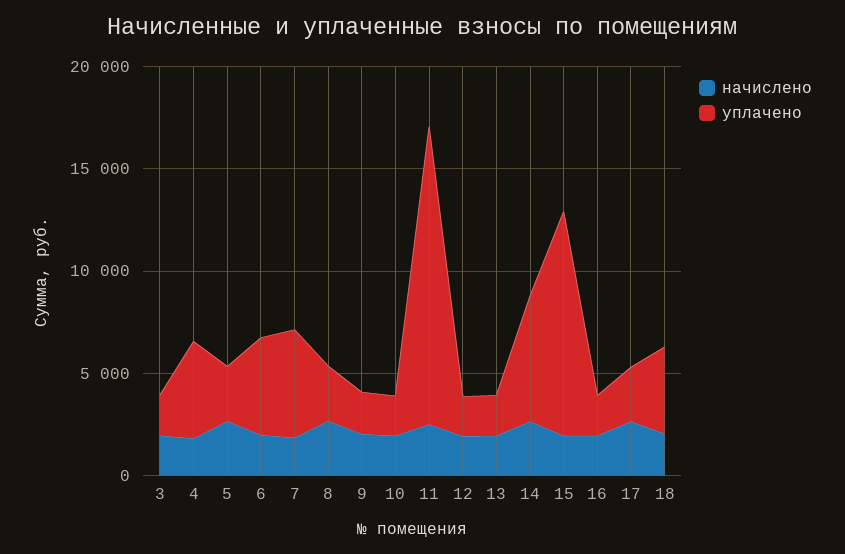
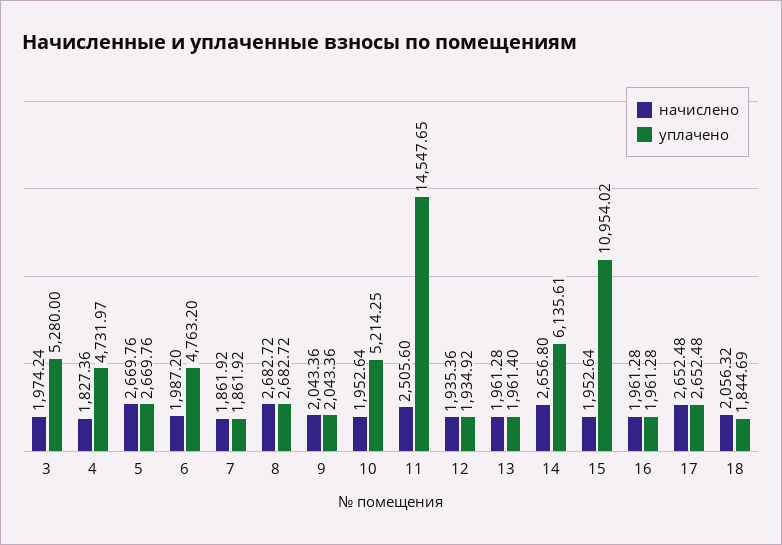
  {
    "начислено": {
      "3": 1974.24,
      "4": 1827.36,
      "5": 2669.76,
      "6": 1987.2,
      "7": 1861.92,
      "8": 2682.72,
      "9": 2043.36,
      "10": 1952.64,
      "11": 2505.6,
      "12": 1935.36,
      "13": 1961.28,
      "14": 2656.8,
      "15": 1952.64,
      "16": 1961.28,
      "17": 2652.48,
      "18": 2056.32
    },
    "уплачено": {
-     "3": 2000,
+     "3": 5280,
      "4": 4731.97,
      "5": 2669.76,
      "6": 4763.2,
-     "7": 5000,
+     "7": 1861.92,
      "8": 2682.72,
      "9": 2043.36,
-     "10": 2000,
+     "10": 5214.25,
      "11": 14547.65,
      "12": 1934.92,
      "13": 1961.4,
      "14": 6135.61,
      "15": 10954.02,
      "16": 1961.28,
      "17": 2652.48,
-     "18": 4000
+     "18": 1844.69
    }
  }

